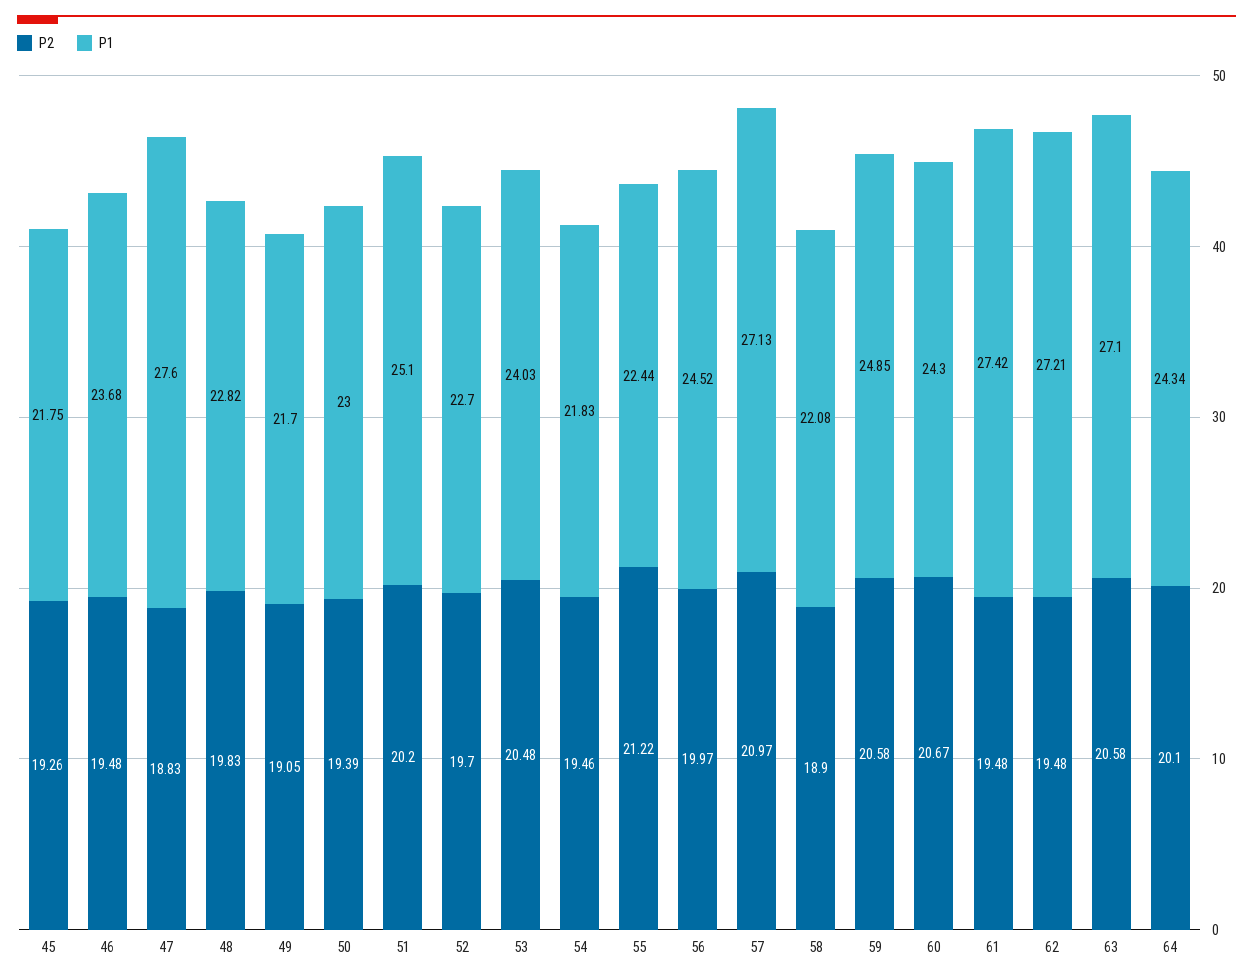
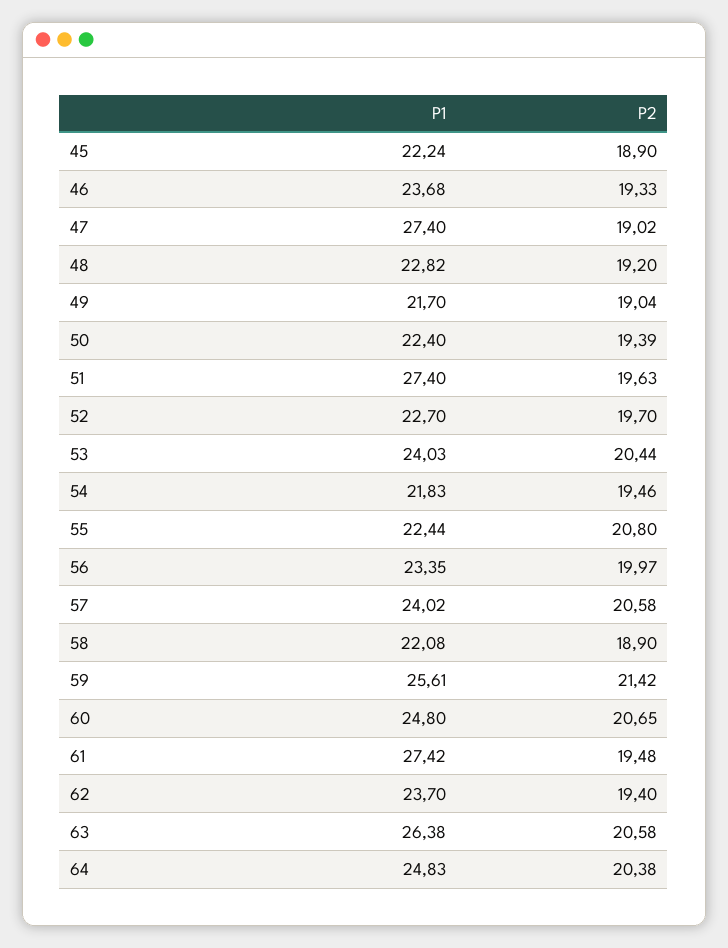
  {
    "P2": {
-     "45": 19.26,
+     "45": 18.9,
-     "46": 19.48,
+     "46": 19.33,
-     "47": 18.83,
+     "47": 19.02,
-     "48": 19.83,
+     "48": 19.2,
-     "49": 19.05,
+     "49": 19.04,
      "50": 19.39,
-     "51": 20.2,
+     "51": 19.63,
      "52": 19.7,
-     "53": 20.48,
+     "53": 20.44,
      "54": 19.46,
-     "55": 21.22,
+     "55": 20.8,
      "56": 19.97,
-     "57": 20.97,
+     "57": 20.58,
      "58": 18.9,
-     "59": 20.58,
+     "59": 21.42,
-     "60": 20.67,
+     "60": 20.65,
      "61": 19.48,
-     "62": 19.48,
+     "62": 19.4,
      "63": 20.58,
-     "64": 20.1
+     "64": 20.38
    },
    "P1": {
-     "45": 21.75,
+     "45": 22.24,
      "46": 23.68,
-     "47": 27.6,
+     "47": 27.4,
      "48": 22.82,
      "49": 21.7,
-     "50": 23,
+     "50": 22.4,
-     "51": 25.1,
+     "51": 27.4,
      "52": 22.7,
      "53": 24.03,
      "54": 21.83,
      "55": 22.44,
-     "56": 24.52,
+     "56": 23.35,
-     "57": 27.13,
+     "57": 24.02,
      "58": 22.08,
-     "59": 24.85,
+     "59": 25.61,
-     "60": 24.3,
+     "60": 24.8,
      "61": 27.42,
-     "62": 27.21,
+     "62": 23.7,
-     "63": 27.1,
+     "63": 26.38,
-     "64": 24.34
+     "64": 24.83
    }
  }

